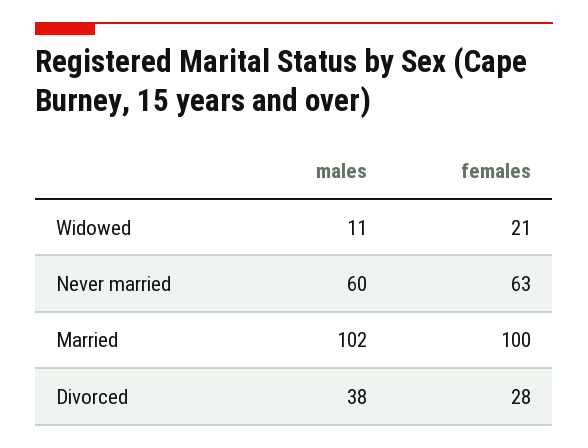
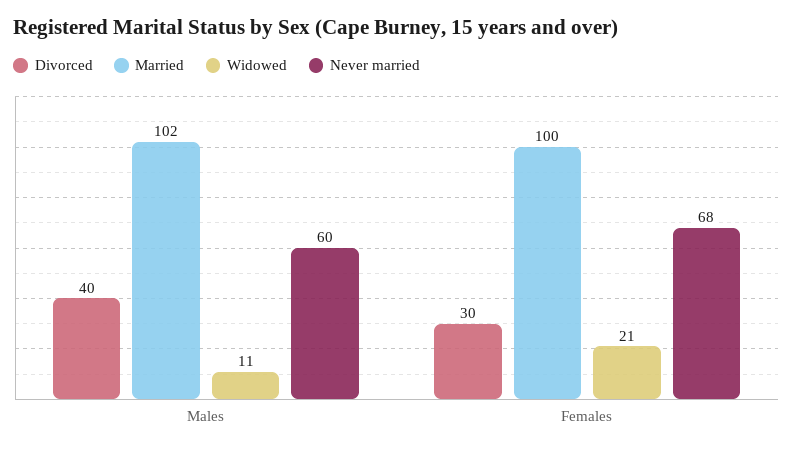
  {
    "Widowed": {
      "males": 11,
      "females": 21
    },
    "Never married": {
      "males": 60,
-     "females": 63
+     "females": 68
    },
    "Married": {
      "males": 102,
      "females": 100
    },
    "Divorced": {
-     "males": 38,
+     "males": 40,
-     "females": 28
+     "females": 30
    }
  }

